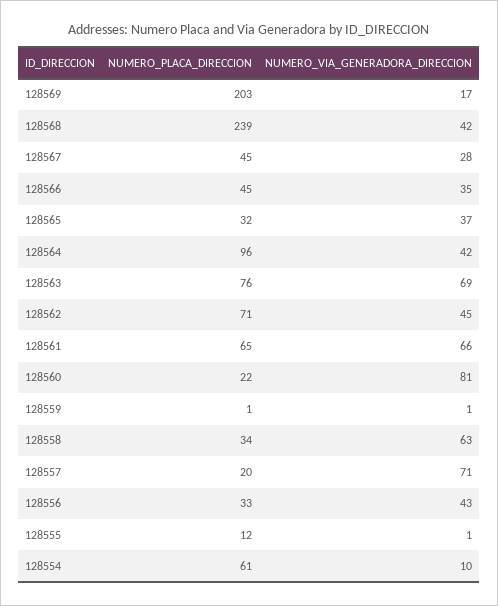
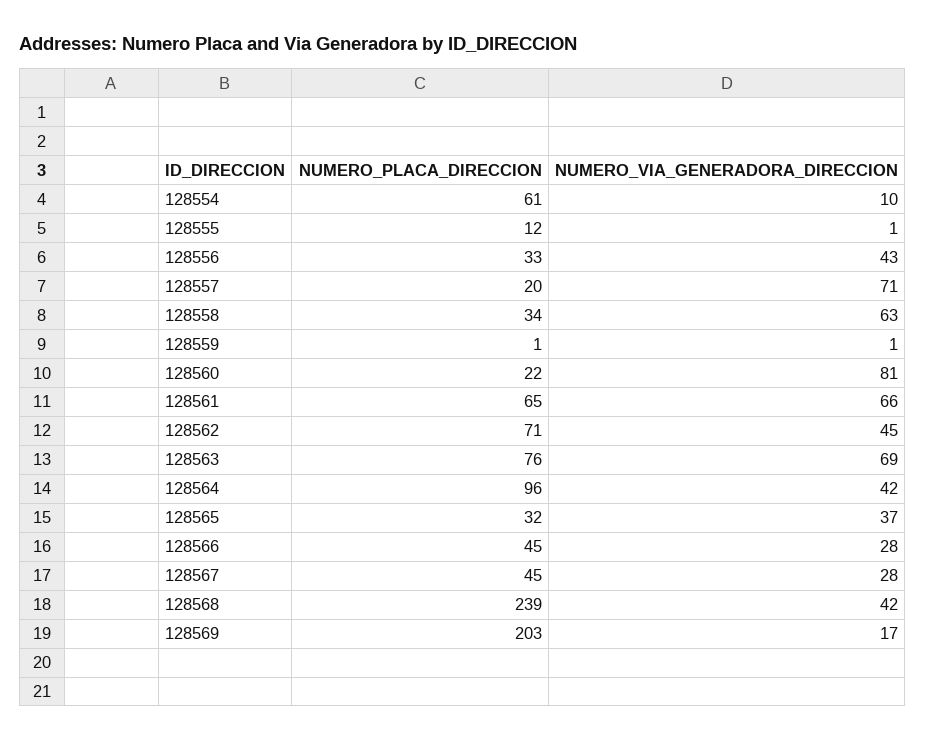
  {
    "NUMERO_PLACA_DIRECCION": {
      "128569": 203,
      "128568": 239,
      "128567": 45,
      "128566": 45,
      "128565": 32,
      "128564": 96,
      "128563": 76,
      "128562": 71,
      "128561": 65,
      "128560": 22,
      "128559": 1,
      "128558": 34,
      "128557": 20,
      "128556": 33,
      "128555": 12,
      "128554": 61
    },
    "NUMERO_VIA_GENERADORA_DIRECCION": {
      "128569": 17,
      "128568": 42,
      "128567": 28,
-     "128566": 35,
+     "128566": 28,
      "128565": 37,
      "128564": 42,
      "128563": 69,
      "128562": 45,
      "128561": 66,
      "128560": 81,
      "128559": 1,
      "128558": 63,
      "128557": 71,
      "128556": 43,
      "128555": 1,
      "128554": 10
    }
  }

